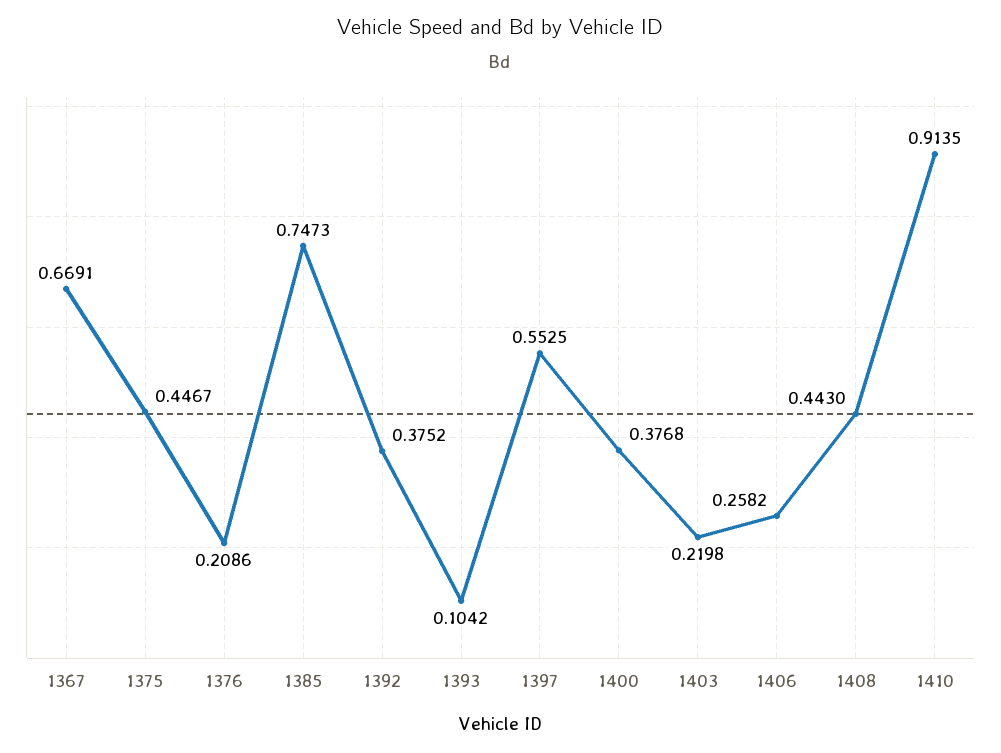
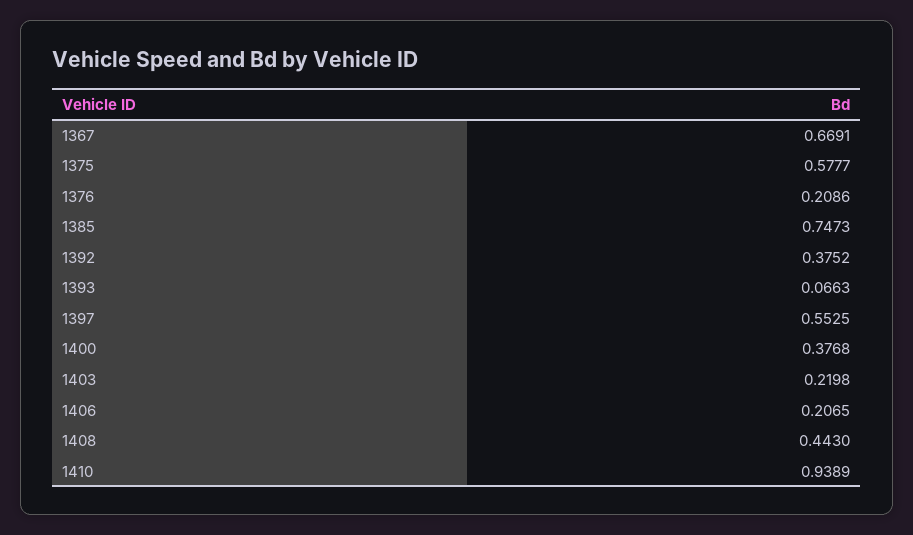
  {
    "1367": 0.6691,
-   "1375": 0.4467,
+   "1375": 0.5777,
    "1376": 0.2086,
    "1385": 0.7473,
    "1392": 0.3752,
-   "1393": 0.1042,
+   "1393": 0.0663,
    "1397": 0.5525,
    "1400": 0.3768,
    "1403": 0.2198,
-   "1406": 0.2582,
+   "1406": 0.2065,
    "1408": 0.443,
-   "1410": 0.9135
+   "1410": 0.9389
  }

